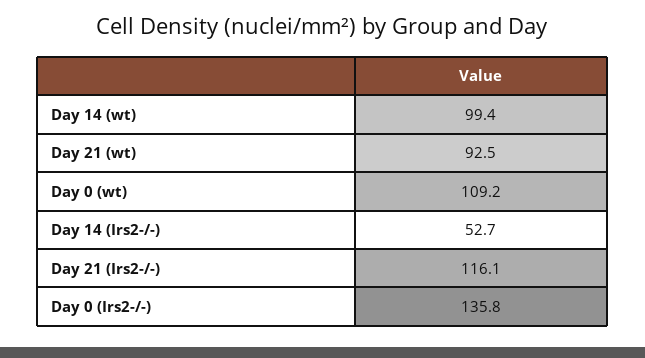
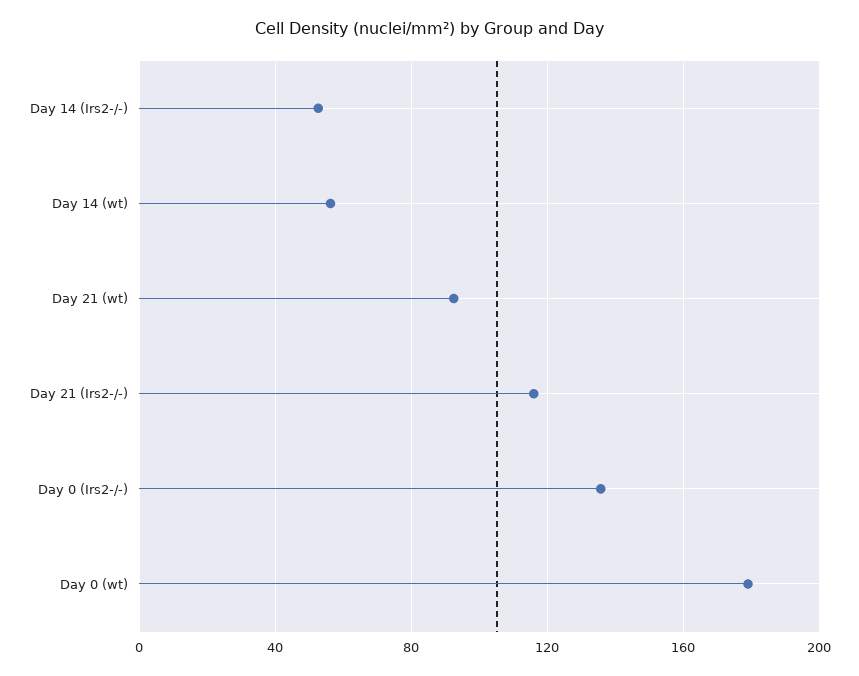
  {
-   "Day 14 (wt)": 99.4,
+   "Day 14 (wt)": 55,
    "Day 21 (wt)": 92.5,
-   "Day 0 (wt)": 109.2,
+   "Day 0 (wt)": 180,
    "Day 14 (Irs2-/-)": 52.7,
    "Day 21 (Irs2-/-)": 116.1,
    "Day 0 (Irs2-/-)": 135.8
  }

